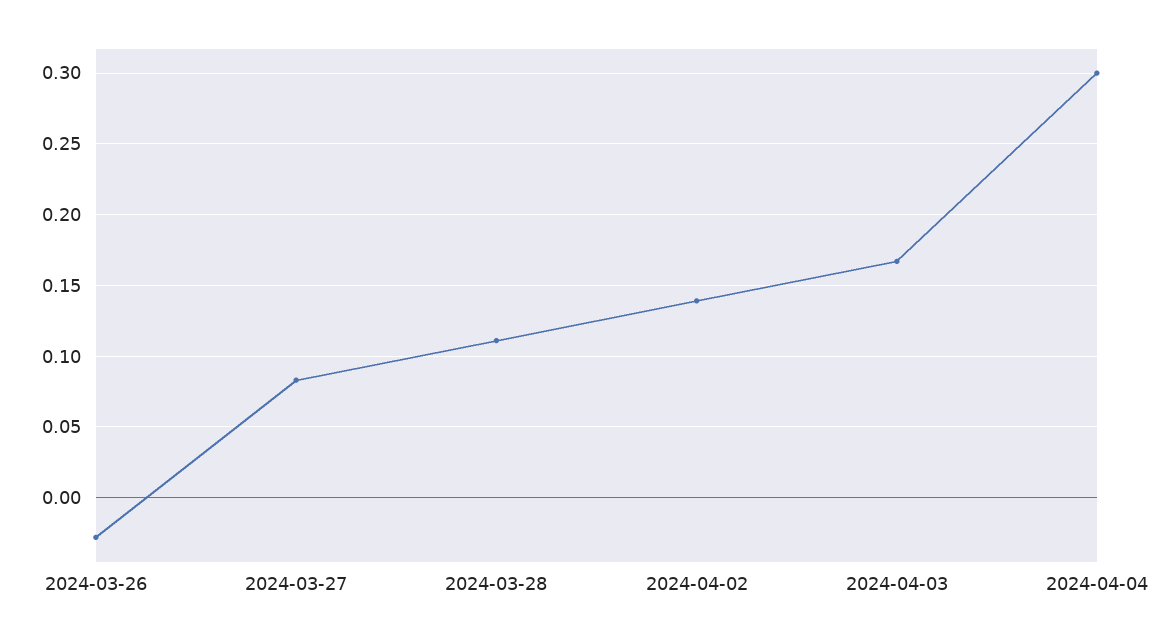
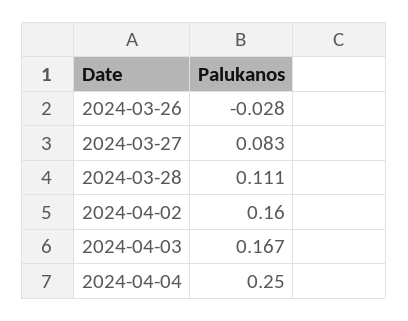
  {
    "2024-03-26": -0.028,
    "2024-03-27": 0.083,
    "2024-03-28": 0.111,
-   "2024-04-02": 0.14,
+   "2024-04-02": 0.16,
    "2024-04-03": 0.167,
-   "2024-04-04": 0.3
+   "2024-04-04": 0.25
  }

